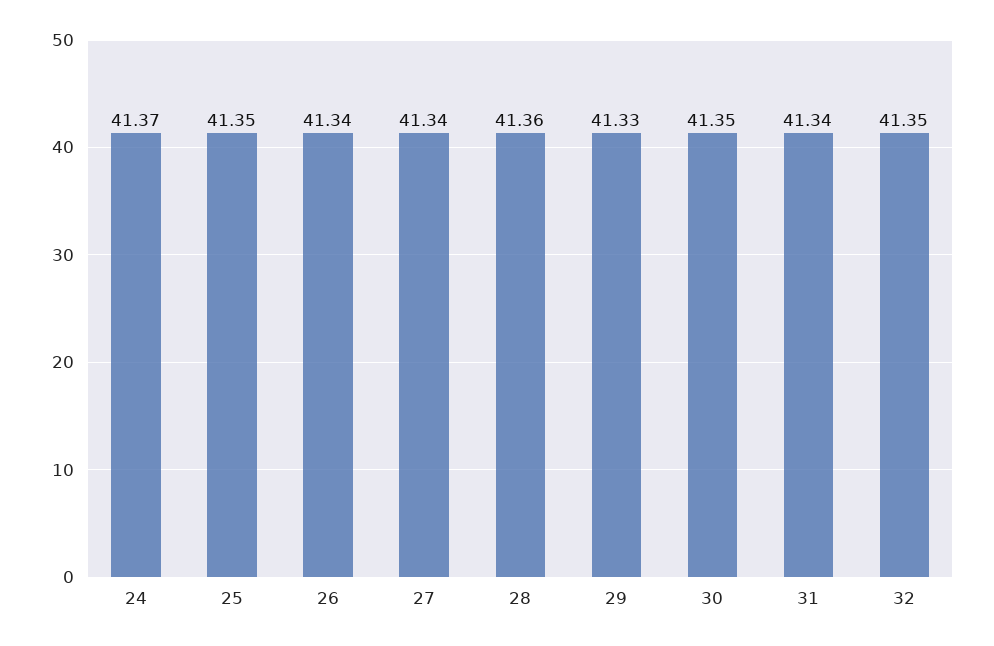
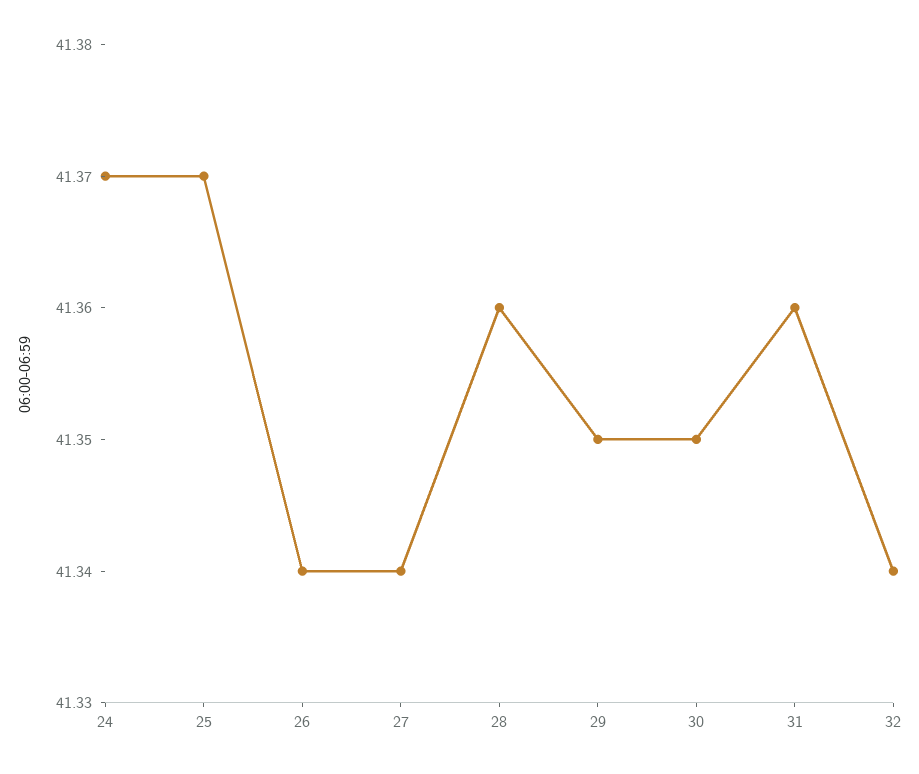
  {
    "24": 41.37,
-   "25": 41.35,
+   "25": 41.37,
    "26": 41.34,
    "27": 41.34,
    "28": 41.36,
-   "29": 41.33,
+   "29": 41.35,
    "30": 41.35,
-   "31": 41.34,
+   "31": 41.36,
-   "32": 41.35
+   "32": 41.34
  }

